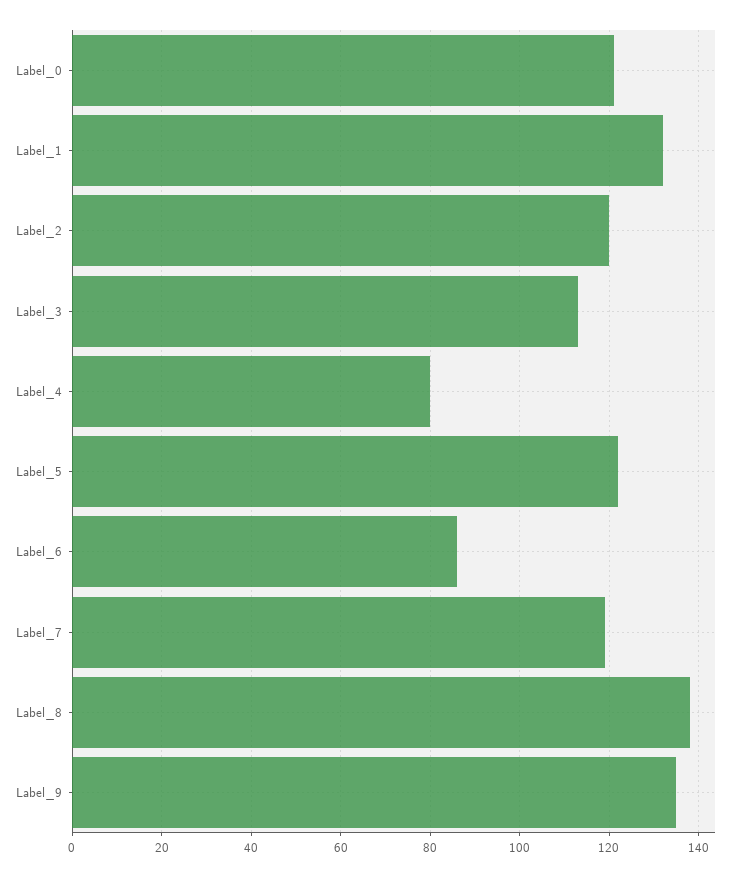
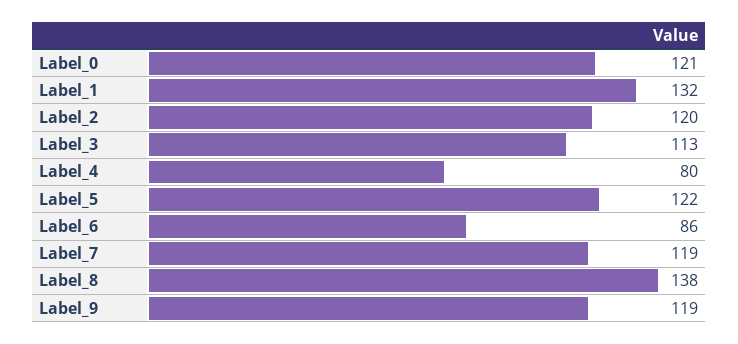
  {
    "Label_0": 121,
    "Label_1": 132,
    "Label_2": 120,
    "Label_3": 113,
    "Label_4": 80,
    "Label_5": 122,
    "Label_6": 86,
    "Label_7": 119,
    "Label_8": 138,
-   "Label_9": 135
+   "Label_9": 119
  }

